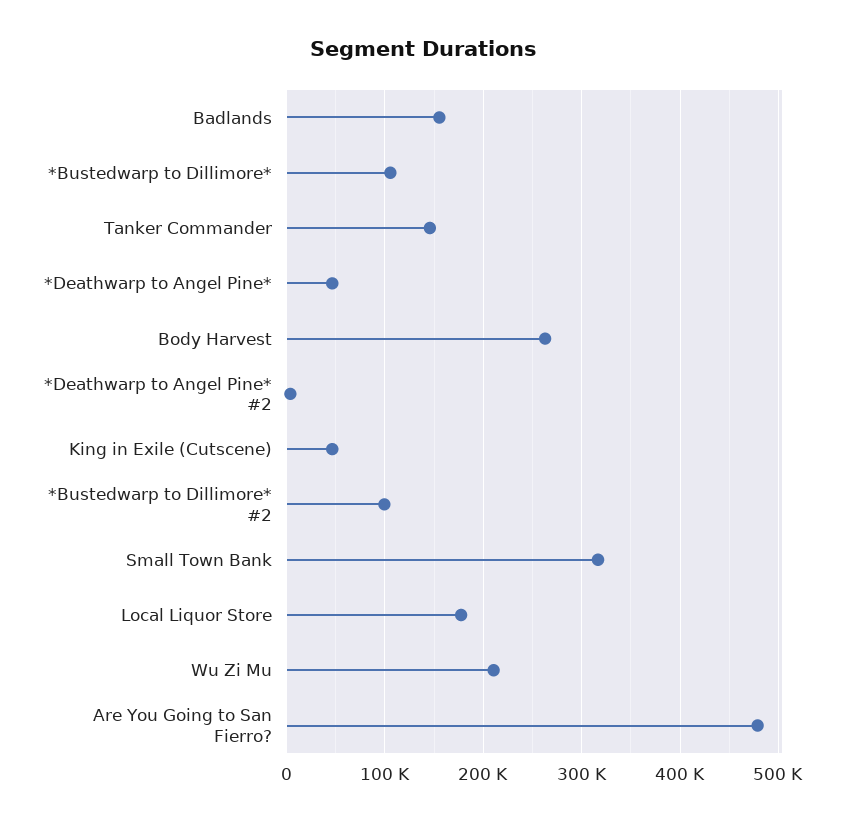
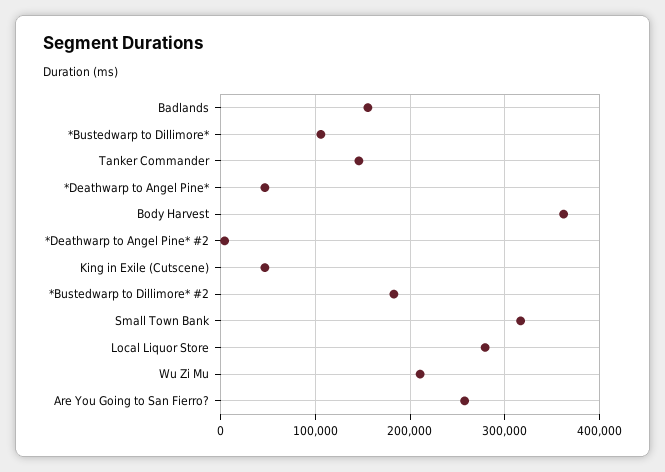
  {
    "Badlands": 160000,
    "*Bustedwarp to Dillimore*": 110000,
    "Tanker Commander": 150000,
    "*Deathwarp to Angel Pine*": 50000,
-   "Body Harvest": 260000,
+   "Body Harvest": 360000,
    "*Deathwarp to Angel Pine* #2": 0,
    "King in Exile (Cutscene)": 50000,
-   "*Bustedwarp to Dillimore* #2": 100000,
+   "*Bustedwarp to Dillimore* #2": 180000,
    "Small Town Bank": 320000,
-   "Local Liquor Store": 180000,
+   "Local Liquor Store": 280000,
    "Wu Zi Mu": 210000,
-   "Are You Going to San Fierro?": 480000
+   "Are You Going to San Fierro?": 260000
  }

